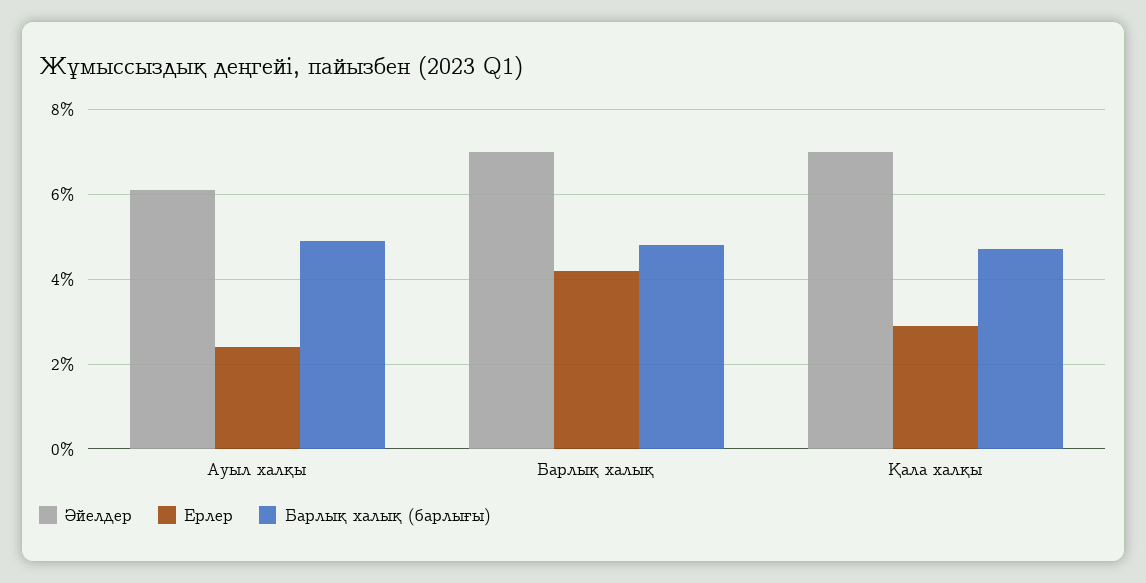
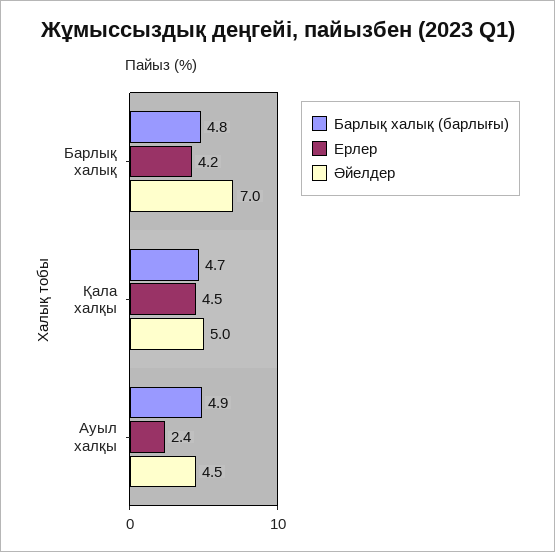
  {
    "Әйелдер": {
-     "Ауыл халқы": 6,
+     "Ауыл халқы": 4.5,
      "Барлық халық": 7,
-     "Қала халқы": 7
+     "Қала халқы": 5
    },
    "Ерлер": {
      "Ауыл халқы": 2.4,
      "Барлық халық": 4.2,
-     "Қала халқы": 3
+     "Қала халқы": 4.5
    },
    "Барлық халық (барлығы)": {
      "Ауыл халқы": 4.9,
      "Барлық халық": 4.8,
      "Қала халқы": 4.7
    }
  }

